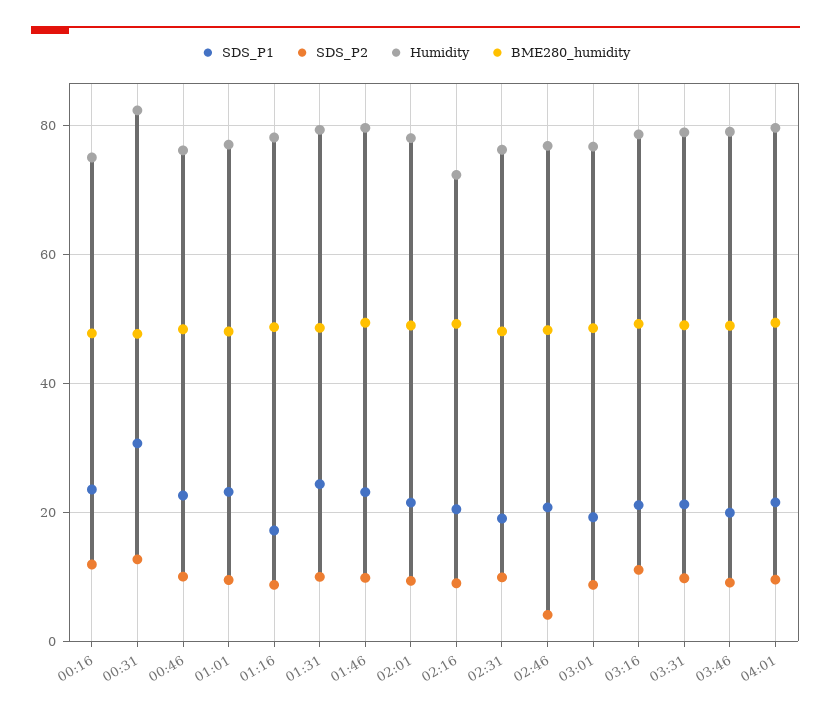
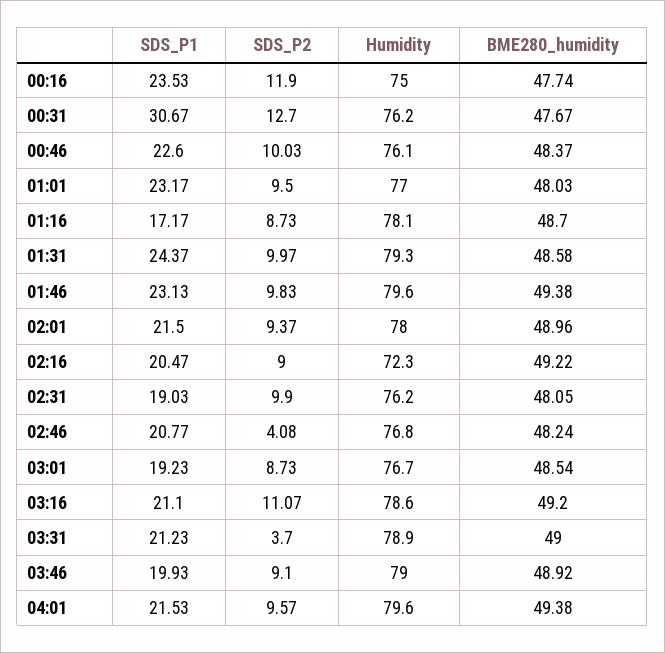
  {
    "SDS_P1": {
      "00:16": 23.53,
      "00:31": 30.67,
      "00:46": 22.6,
      "01:01": 23.17,
      "01:16": 17.17,
      "01:31": 24.37,
      "01:46": 23.13,
      "02:01": 21.5,
      "02:16": 20.47,
      "02:31": 19.03,
      "02:46": 20.77,
      "03:01": 19.23,
      "03:16": 21.1,
      "03:31": 21.23,
      "03:46": 19.93,
      "04:01": 21.53
    },
    "SDS_P2": {
      "00:16": 11.9,
      "00:31": 12.7,
      "00:46": 10.03,
      "01:01": 9.5,
      "01:16": 8.73,
      "01:31": 9.97,
      "01:46": 9.83,
      "02:01": 9.37,
      "02:16": 9,
      "02:31": 9.9,
      "02:46": 4.08,
      "03:01": 8.73,
      "03:16": 11.07,
-     "03:31": 10,
+     "03:31": 3.7,
      "03:46": 9.1,
      "04:01": 9.57
    },
    "Humidity": {
      "00:16": 75,
-     "00:31": 82,
+     "00:31": 76.2,
      "00:46": 76.1,
      "01:01": 77,
      "01:16": 78.1,
      "01:31": 79.3,
      "01:46": 79.6,
      "02:01": 78,
      "02:16": 72.3,
      "02:31": 76.2,
      "02:46": 76.8,
      "03:01": 76.7,
      "03:16": 78.6,
      "03:31": 78.9,
      "03:46": 79,
      "04:01": 79.6
    },
    "BME280_humidity": {
      "00:16": 47.74,
      "00:31": 47.67,
      "00:46": 48.37,
      "01:01": 48.03,
      "01:16": 48.7,
      "01:31": 48.58,
      "01:46": 49.38,
      "02:01": 48.96,
      "02:16": 49.22,
      "02:31": 48.05,
      "02:46": 48.24,
      "03:01": 48.54,
      "03:16": 49.2,
      "03:31": 49,
      "03:46": 48.92,
      "04:01": 49.38
    }
  }

